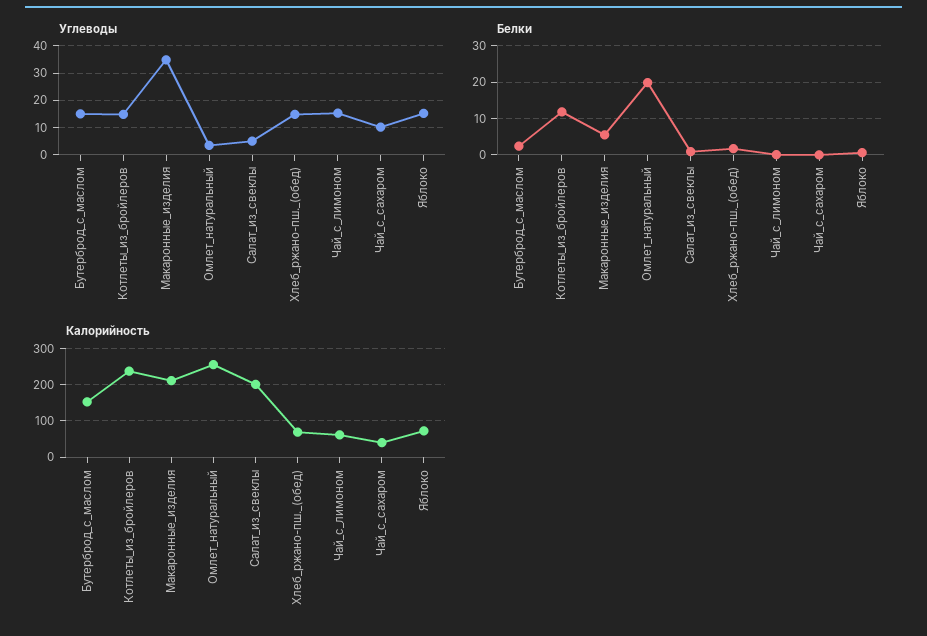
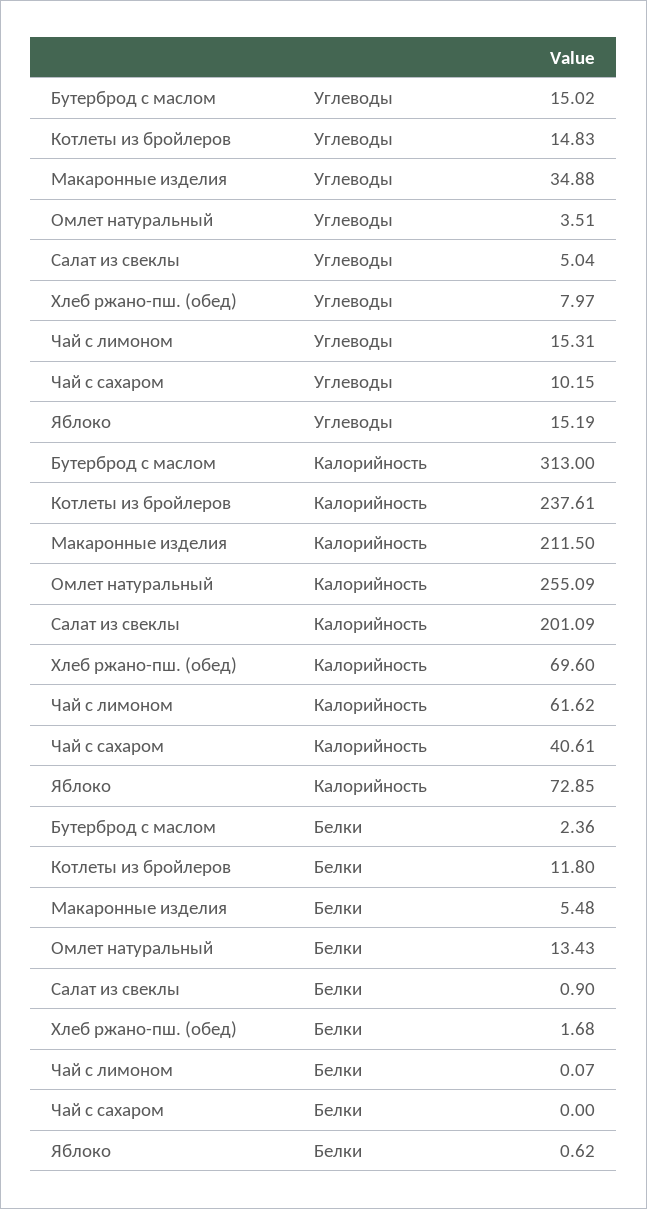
  {
    "Углеводы": {
      "Бутерброд_с_маслом": 15.02,
      "Котлеты_из_бройлеров": 14.83,
      "Макаронные_изделия": 34.88,
      "Омлет_натуральный": 3.51,
      "Салат_из_свеклы": 5.04,
-     "Хлеб_ржано-пш._(обед)": 15,
+     "Хлеб_ржано-пш._(обед)": 7.97,
      "Чай_с_лимоном": 15.31,
      "Чай_с_сахаром": 10.15,
      "Яблоко": 15.19
    },
    "Белки": {
      "Бутерброд_с_маслом": 2.36,
      "Котлеты_из_бройлеров": 11.8,
      "Макаронные_изделия": 5.48,
-     "Омлет_натуральный": 20,
+     "Омлет_натуральный": 13.43,
      "Салат_из_свеклы": 0.9,
      "Хлеб_ржано-пш._(обед)": 1.68,
      "Чай_с_лимоном": 0.07,
      "Чай_с_сахаром": 0,
      "Яблоко": 0.62
    },
    "Калорийность": {
-     "Бутерброд_с_маслом": 160,
+     "Бутерброд_с_маслом": 313,
      "Котлеты_из_бройлеров": 237.61,
      "Макаронные_изделия": 211.5,
      "Омлет_натуральный": 255.09,
      "Салат_из_свеклы": 201.09,
      "Хлеб_ржано-пш._(обед)": 69.6,
      "Чай_с_лимоном": 61.62,
      "Чай_с_сахаром": 40.61,
      "Яблоко": 72.85
    }
  }

